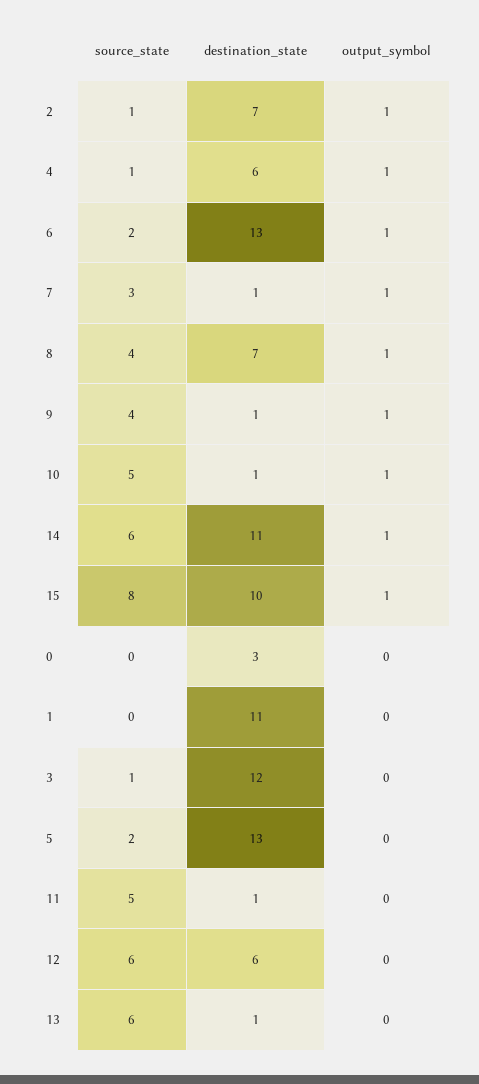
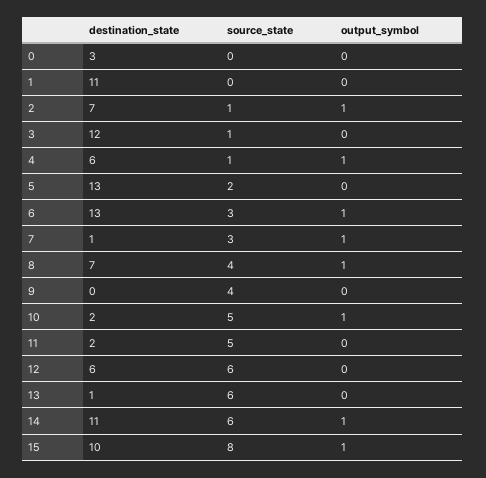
  {
    "source_state": {
      "2": 1,
      "4": 1,
-     "6": 2,
+     "6": 3,
      "7": 3,
      "8": 4,
      "9": 4,
      "10": 5,
      "14": 6,
      "15": 8,
      "0": 0,
      "1": 0,
      "3": 1,
      "5": 2,
      "11": 5,
      "12": 6,
      "13": 6
    },
    "destination_state": {
      "2": 7,
      "4": 6,
      "6": 13,
      "7": 1,
      "8": 7,
-     "9": 1,
+     "9": 0,
-     "10": 1,
+     "10": 2,
      "14": 11,
      "15": 10,
      "0": 3,
      "1": 11,
      "3": 12,
      "5": 13,
-     "11": 1,
+     "11": 2,
      "12": 6,
      "13": 1
    },
    "output_symbol": {
      "2": 1,
      "4": 1,
      "6": 1,
      "7": 1,
      "8": 1,
-     "9": 1,
+     "9": 0,
      "10": 1,
      "14": 1,
      "15": 1,
      "0": 0,
      "1": 0,
      "3": 0,
      "5": 0,
      "11": 0,
      "12": 0,
      "13": 0
    }
  }

